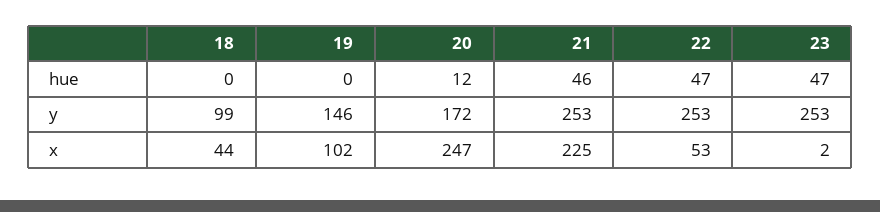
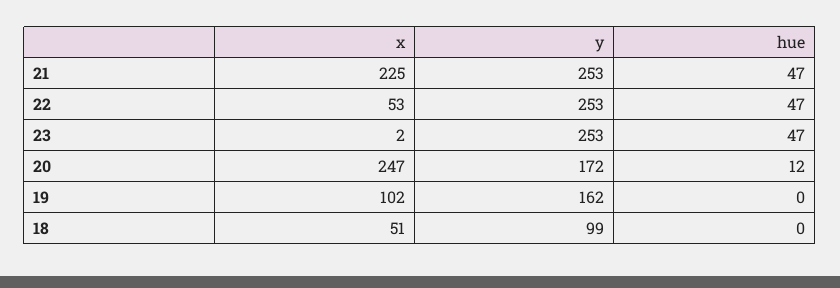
  {
    "18": {
      "hue": 0,
      "y": 99,
-     "x": 44
+     "x": 51
    },
    "19": {
      "hue": 0,
-     "y": 146,
+     "y": 162,
      "x": 102
    },
    "20": {
      "hue": 12,
      "y": 172,
      "x": 247
    },
    "21": {
-     "hue": 46,
+     "hue": 47,
      "y": 253,
      "x": 225
    },
    "22": {
      "hue": 47,
      "y": 253,
      "x": 53
    },
    "23": {
      "hue": 47,
      "y": 253,
      "x": 2
    }
  }

